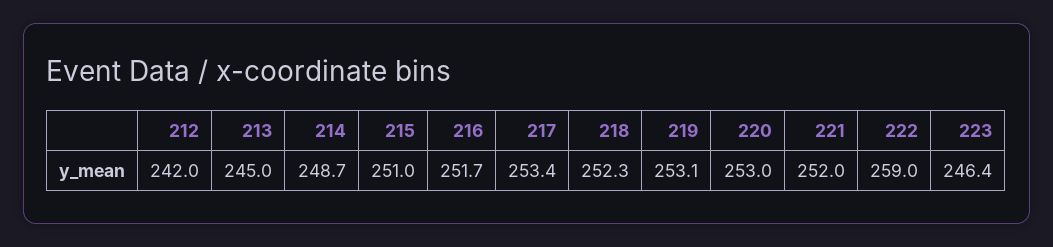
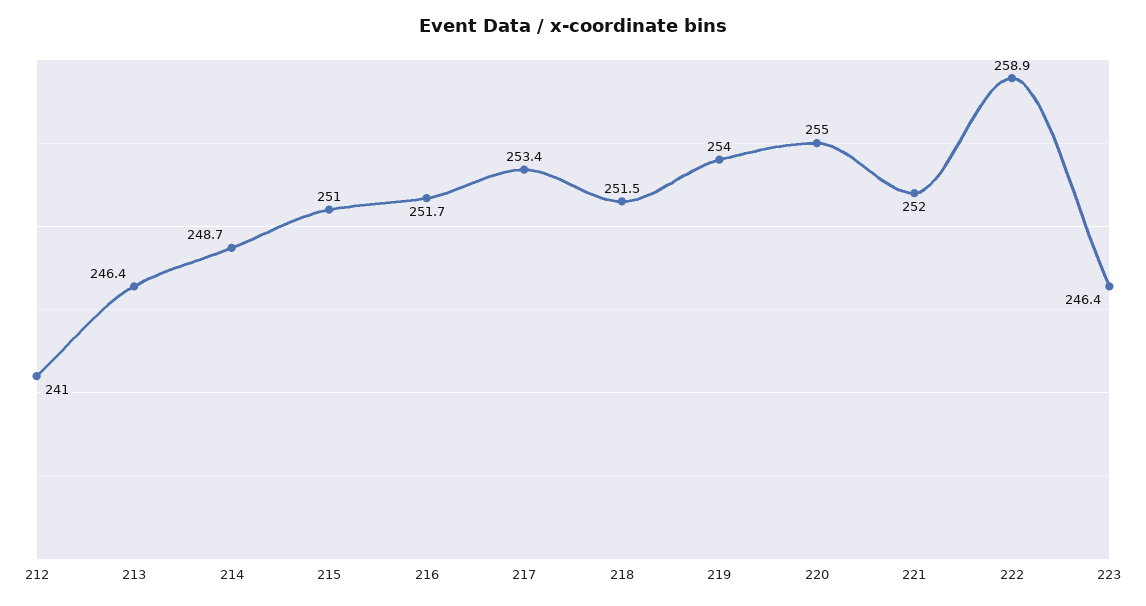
  {
-   "212": 242,
+   "212": 241,
-   "213": 245,
+   "213": 246.4,
    "214": 248.7,
    "215": 251,
    "216": 251.7,
    "217": 253.4,
-   "218": 252.3,
+   "218": 251.5,
-   "219": 253.1,
+   "219": 254,
-   "220": 253,
+   "220": 255,
    "221": 252,
-   "222": 259,
+   "222": 258.9,
    "223": 246.4
  }

